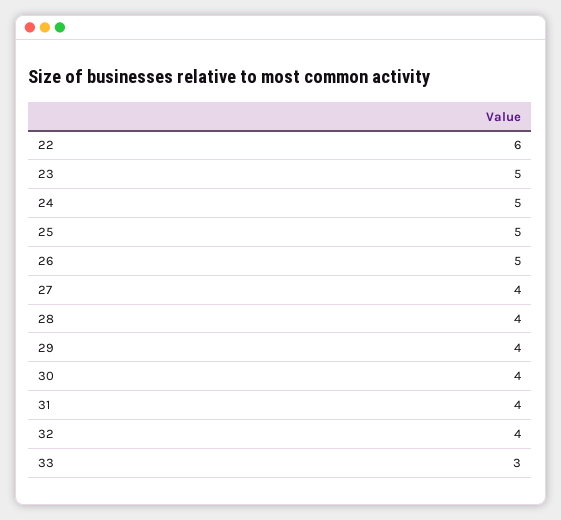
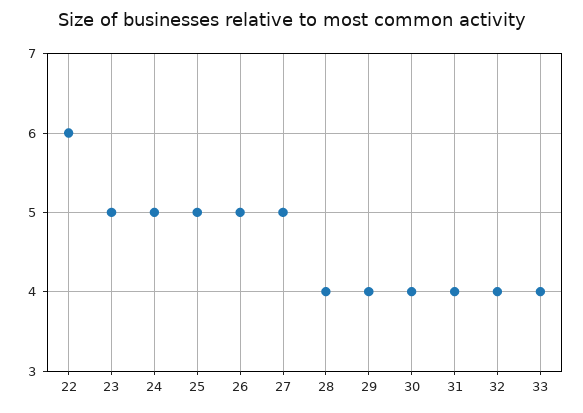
  {
    "22": 6,
    "23": 5,
    "24": 5,
    "25": 5,
    "26": 5,
-   "27": 4,
+   "27": 5,
    "28": 4,
    "29": 4,
    "30": 4,
    "31": 4,
    "32": 4,
-   "33": 3
+   "33": 4
  }

